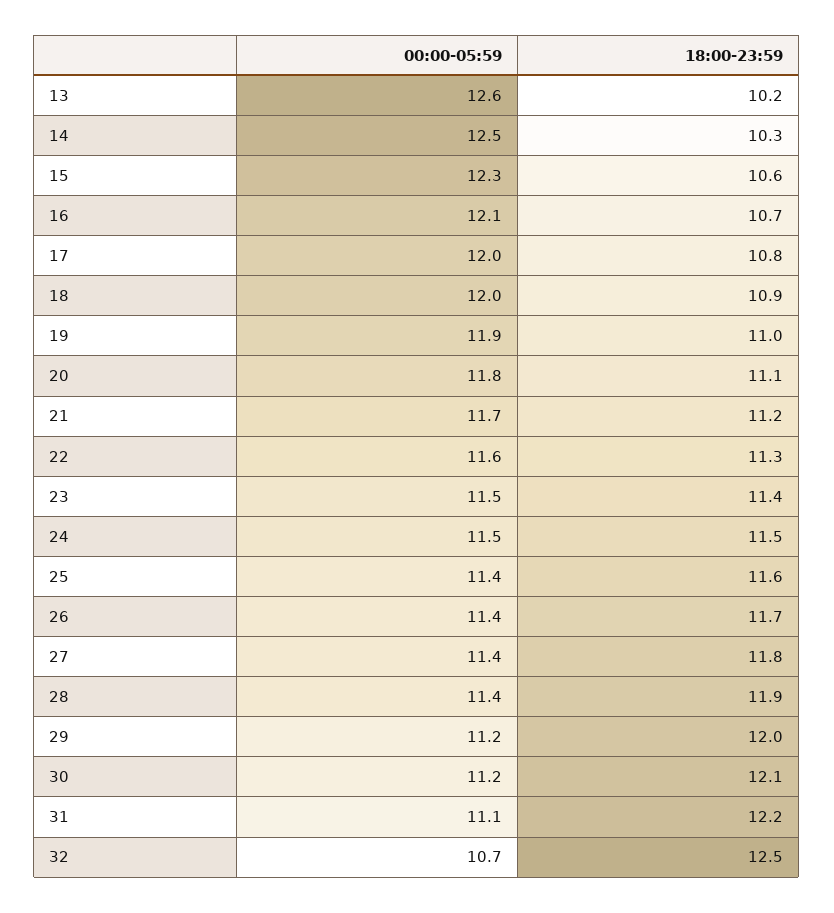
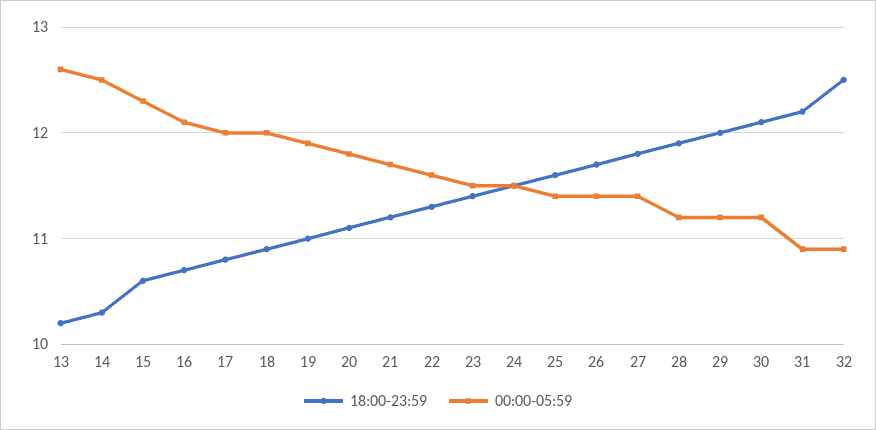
  {
    "00:00-05:59": {
      "13": 12.6,
      "14": 12.5,
      "15": 12.3,
      "16": 12.1,
      "17": 12,
      "18": 12,
      "19": 11.9,
      "20": 11.8,
      "21": 11.7,
      "22": 11.6,
      "23": 11.5,
      "24": 11.5,
      "25": 11.4,
      "26": 11.4,
      "27": 11.4,
-     "28": 11.4,
+     "28": 11.2,
      "29": 11.2,
      "30": 11.2,
-     "31": 11.1,
+     "31": 10.9,
-     "32": 10.7
+     "32": 10.9
    },
    "18:00-23:59": {
      "13": 10.2,
      "14": 10.3,
      "15": 10.6,
      "16": 10.7,
      "17": 10.8,
      "18": 10.9,
      "19": 11,
      "20": 11.1,
      "21": 11.2,
      "22": 11.3,
      "23": 11.4,
      "24": 11.5,
      "25": 11.6,
      "26": 11.7,
      "27": 11.8,
      "28": 11.9,
      "29": 12,
      "30": 12.1,
      "31": 12.2,
      "32": 12.5
    }
  }

